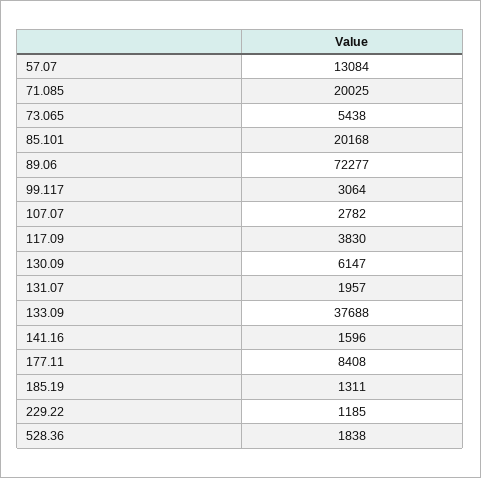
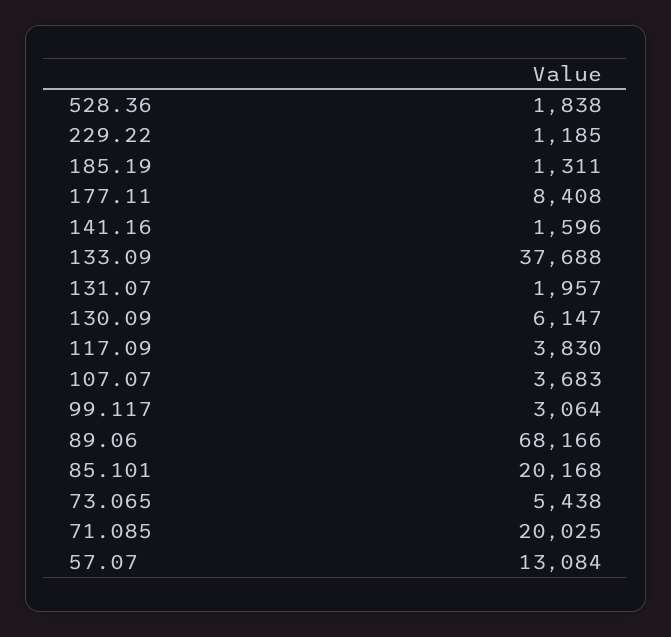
  {
    "57.07": 13084,
    "71.085": 20025,
    "73.065": 5438,
    "85.101": 20168,
-   "89.06": 72277,
+   "89.06": 68166,
    "99.117": 3064,
-   "107.07": 2782,
+   "107.07": 3683,
    "117.09": 3830,
    "130.09": 6147,
    "131.07": 1957,
    "133.09": 37688,
    "141.16": 1596,
    "177.11": 8408,
    "185.19": 1311,
    "229.22": 1185,
    "528.36": 1838
  }

